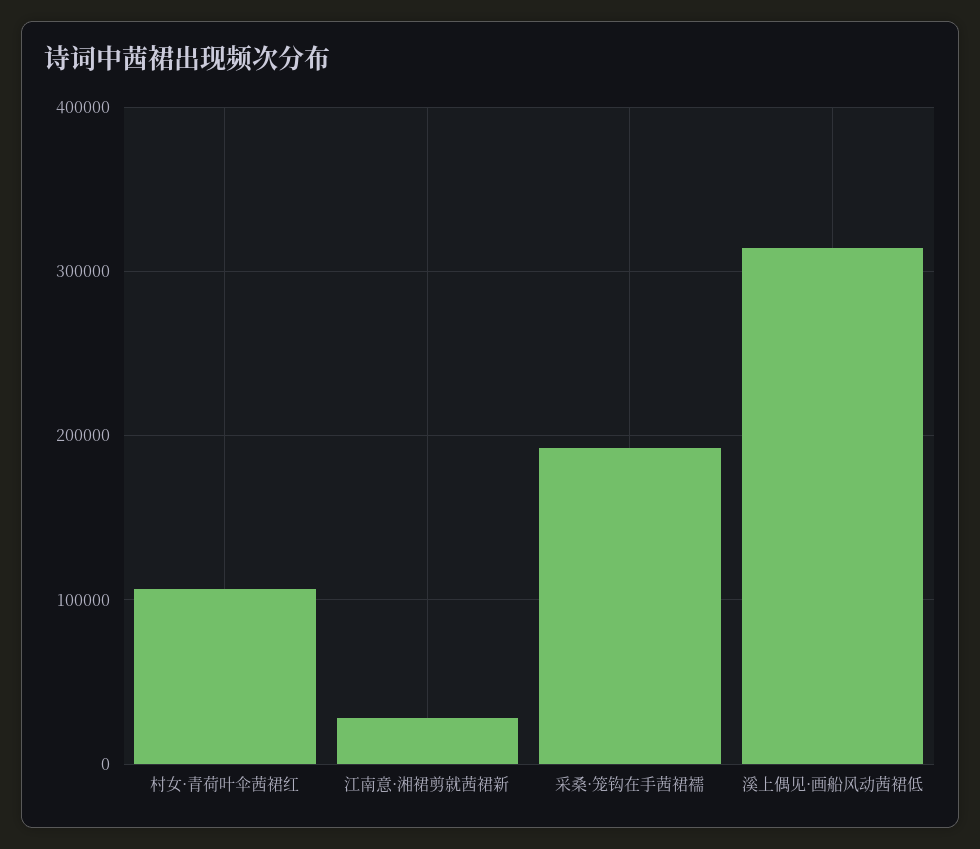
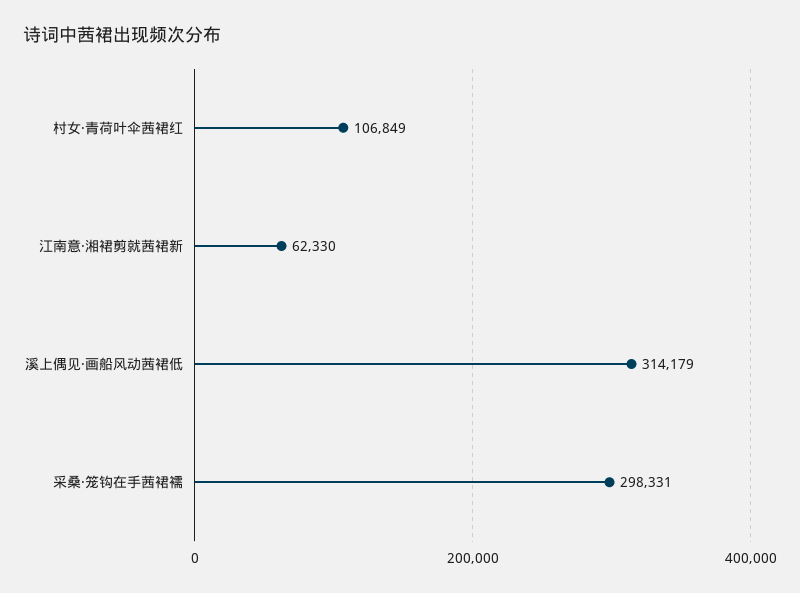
  {
    "村女·青荷叶伞茜裙红": 106849,
-   "江南意·湘裙剪就茜裙新": 30000,
+   "江南意·湘裙剪就茜裙新": 62330,
-   "采桑·笼钩在手茜裙襦": 190000,
+   "采桑·笼钩在手茜裙襦": 298331,
    "溪上偶见·画船风动茜裙低": 314179
  }

